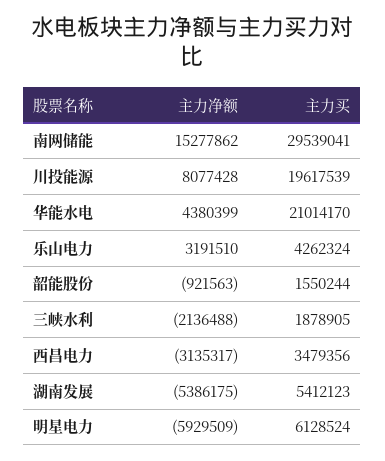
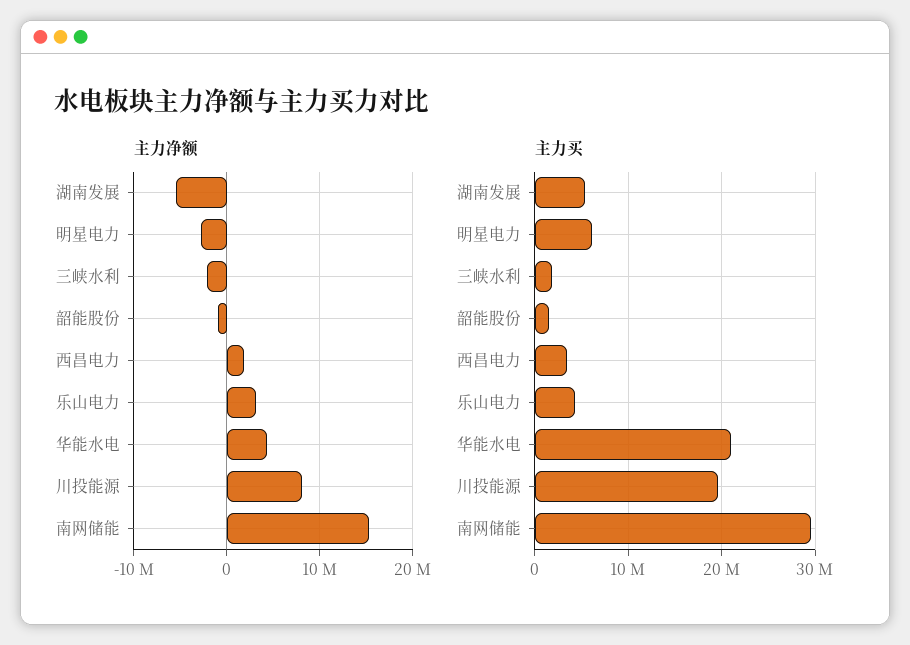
  {
    "主力净额": {
      "南网储能": 15277862,
      "川投能源": 8077428,
      "华能水电": 4380399,
      "乐山电力": 3191510,
      "韶能股份": -921563,
      "三峡水利": -2136488,
-     "西昌电力": -3135317,
+     "西昌电力": 2000000,
      "湖南发展": -5386175,
-     "明星电力": -5929509
+     "明星电力": -3000000
    },
    "主力买": {
      "南网储能": 29539041,
      "川投能源": 19617539,
      "华能水电": 21014170,
      "乐山电力": 4262324,
      "韶能股份": 1550244,
      "三峡水利": 1878905,
      "西昌电力": 3479356,
      "湖南发展": 5412123,
      "明星电力": 6128524
    }
  }

